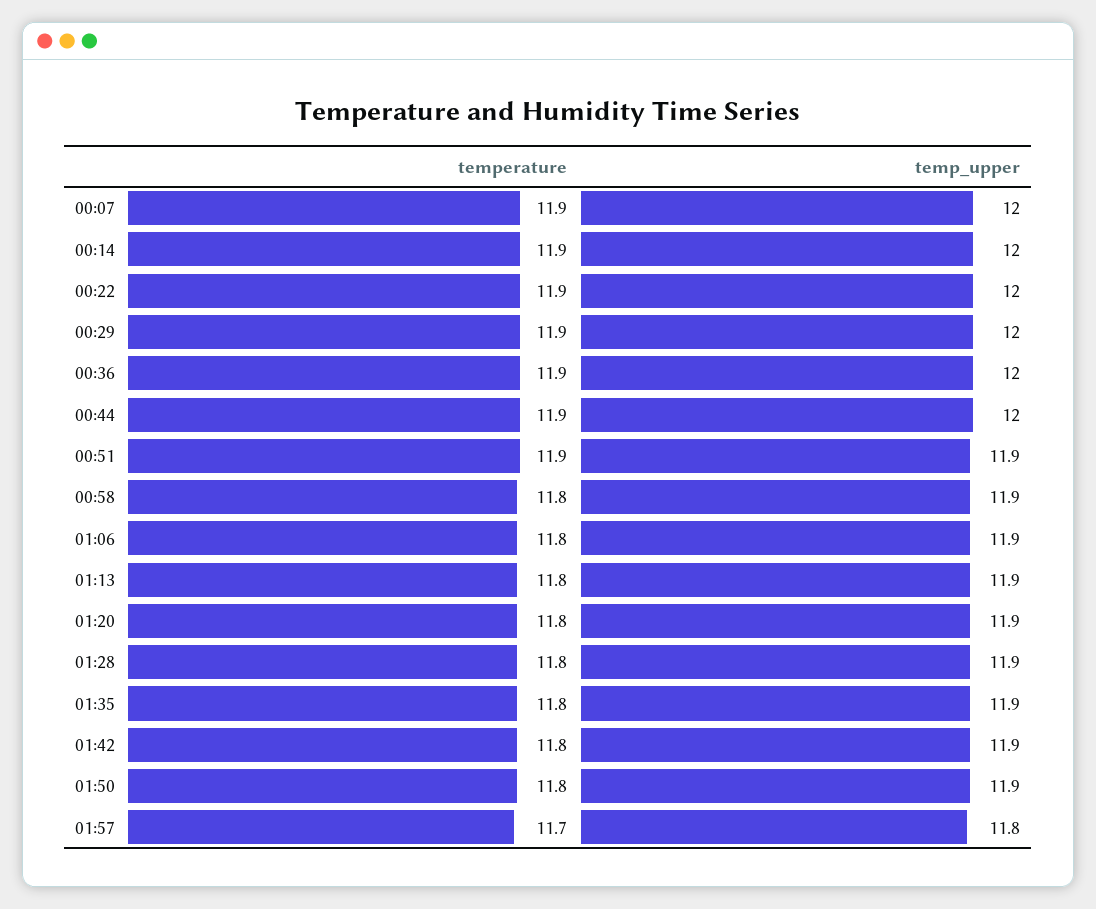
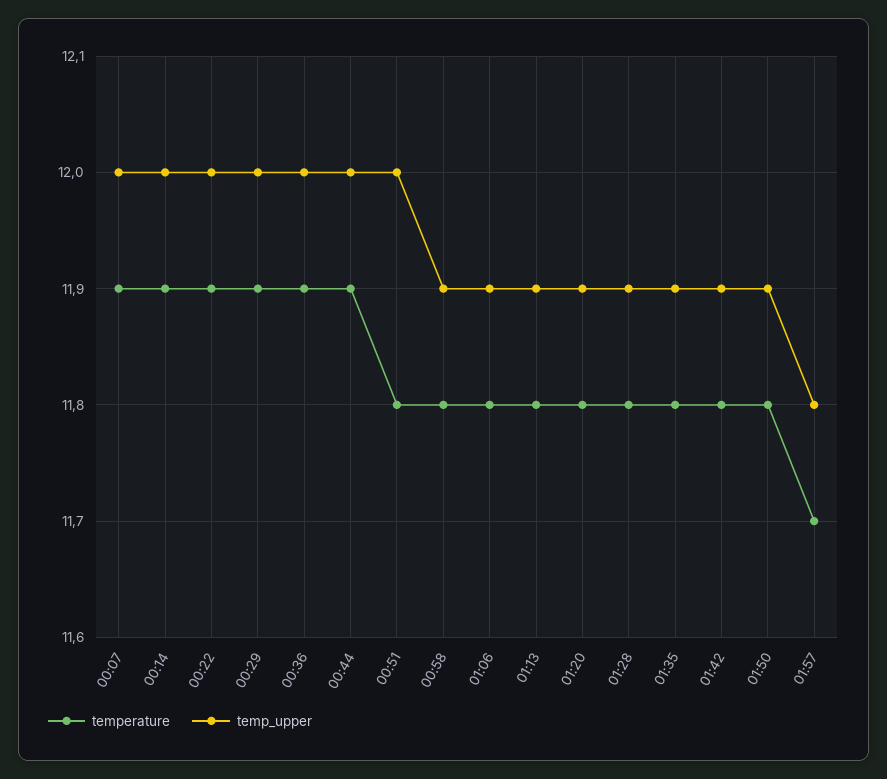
  {
    "temperature": {
      "00:07": 11.9,
      "00:14": 11.9,
      "00:22": 11.9,
      "00:29": 11.9,
      "00:36": 11.9,
      "00:44": 11.9,
-     "00:51": 11.9,
+     "00:51": 11.8,
      "00:58": 11.8,
      "01:06": 11.8,
      "01:13": 11.8,
      "01:20": 11.8,
      "01:28": 11.8,
      "01:35": 11.8,
      "01:42": 11.8,
      "01:50": 11.8,
      "01:57": 11.7
    },
    "temp_upper": {
      "00:07": 12,
      "00:14": 12,
      "00:22": 12,
      "00:29": 12,
      "00:36": 12,
      "00:44": 12,
-     "00:51": 11.9,
+     "00:51": 12,
      "00:58": 11.9,
      "01:06": 11.9,
      "01:13": 11.9,
      "01:20": 11.9,
      "01:28": 11.9,
      "01:35": 11.9,
      "01:42": 11.9,
      "01:50": 11.9,
      "01:57": 11.8
    }
  }

